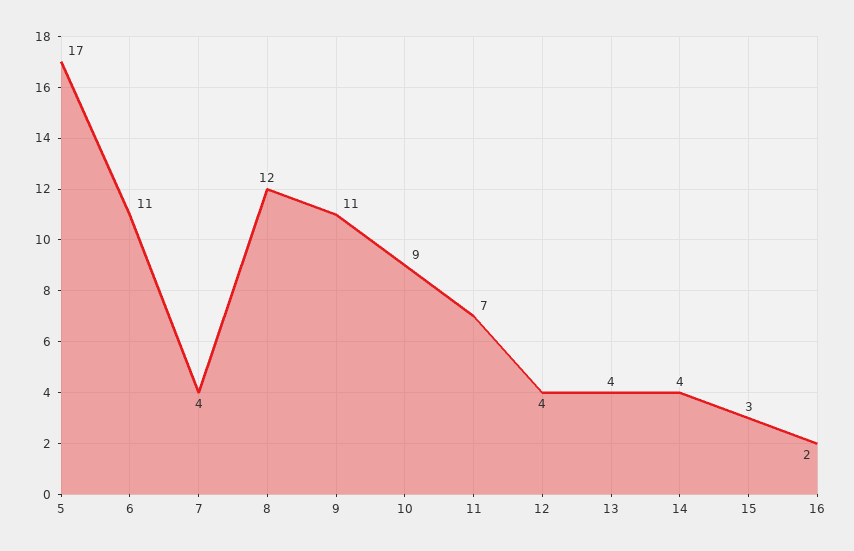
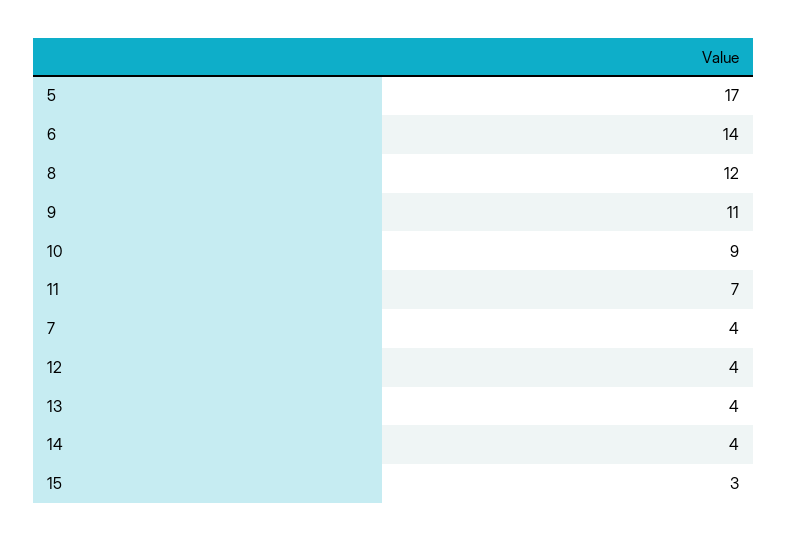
  {
    "5": 17,
-   "6": 11,
+   "6": 14,
    "7": 4,
    "8": 12,
    "9": 11,
    "10": 9,
    "11": 7,
    "12": 4,
    "13": 4,
    "14": 4,
-   "15": 3,
+   "15": 3
-   "16": 2
  }

